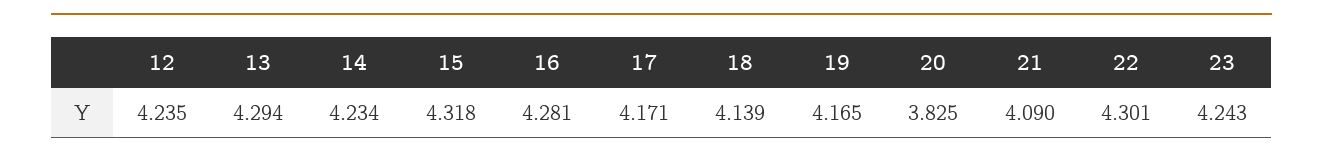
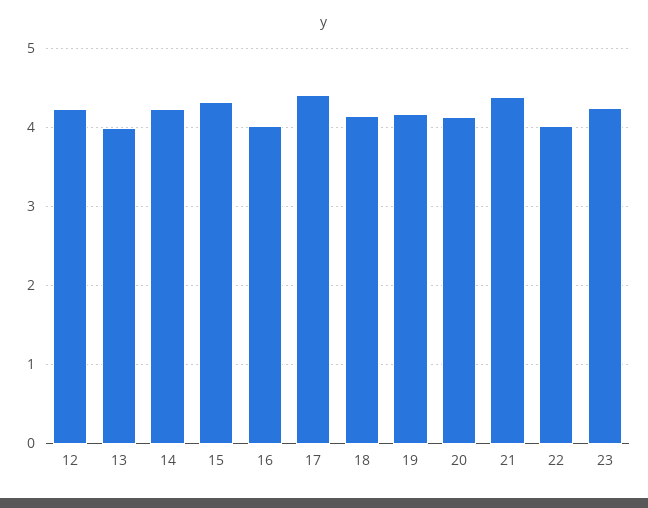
  {
    "12": 4.235,
-   "13": 4.294,
+   "13": 4,
    "14": 4.234,
    "15": 4.318,
-   "16": 4.281,
+   "16": 4,
-   "17": 4.171,
+   "17": 4.4,
    "18": 4.139,
    "19": 4.165,
-   "20": 3.825,
+   "20": 4.1,
-   "21": 4.09,
+   "21": 4.4,
-   "22": 4.301,
+   "22": 4,
    "23": 4.243
  }

